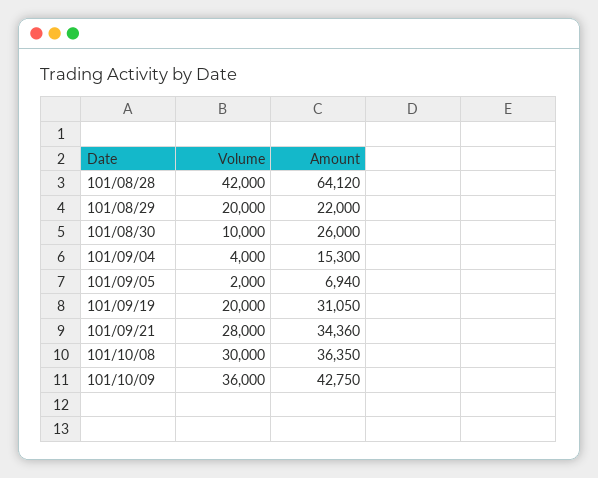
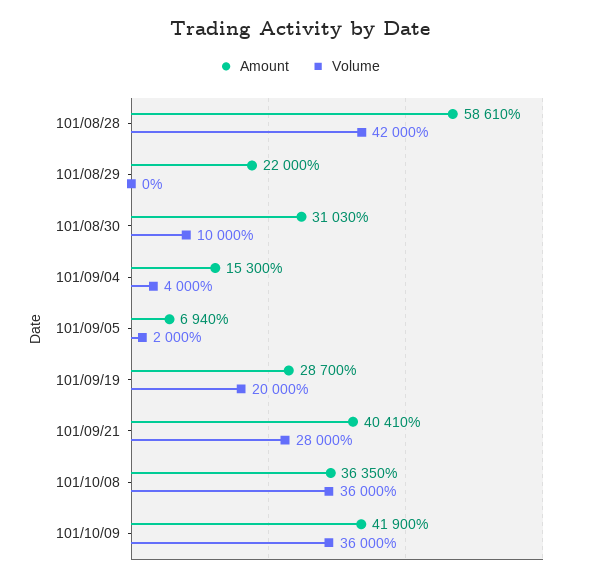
  {
    "Volume": {
      "101/08/28": 42000,
-     "101/08/29": 20000,
+     "101/08/29": 0,
      "101/08/30": 10000,
      "101/09/04": 4000,
      "101/09/05": 2000,
      "101/09/19": 20000,
      "101/09/21": 28000,
-     "101/10/08": 30000,
+     "101/10/08": 36000,
      "101/10/09": 36000
    },
    "Amount": {
-     "101/08/28": 64120,
+     "101/08/28": 58610,
      "101/08/29": 22000,
-     "101/08/30": 26000,
+     "101/08/30": 31030,
      "101/09/04": 15300,
      "101/09/05": 6940,
-     "101/09/19": 31050,
+     "101/09/19": 28700,
-     "101/09/21": 34360,
+     "101/09/21": 40410,
      "101/10/08": 36350,
-     "101/10/09": 42750
+     "101/10/09": 41900
    }
  }

